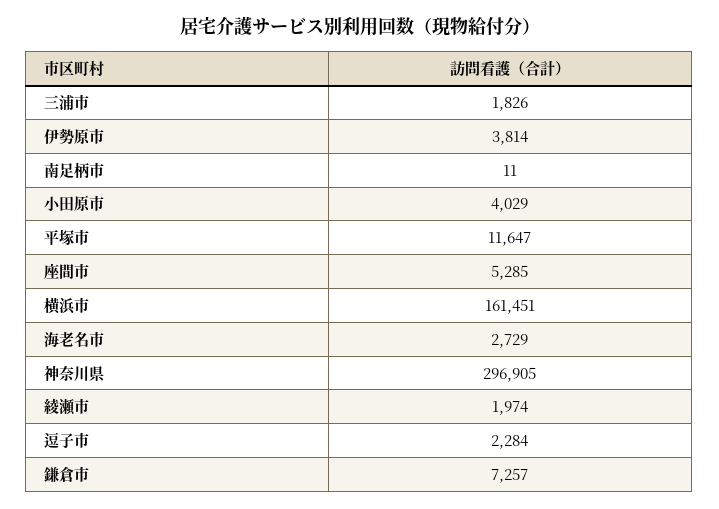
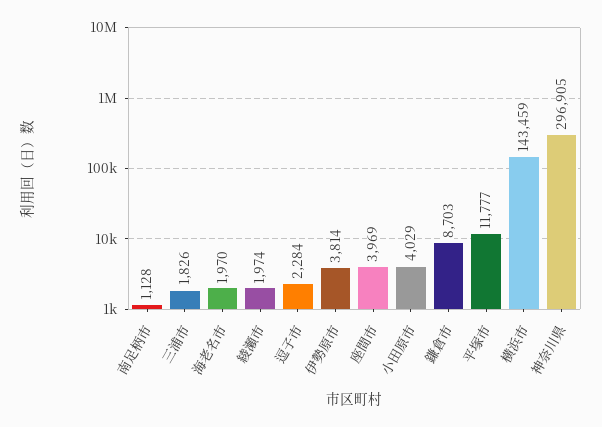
  {
    "三浦市": 1826,
    "伊勢原市": 3814,
-   "南足柄市": 11,
+   "南足柄市": 1128,
    "小田原市": 4029,
-   "平塚市": 11647,
+   "平塚市": 11777,
-   "座間市": 5285,
+   "座間市": 3969,
-   "横浜市": 161451,
+   "横浜市": 143459,
-   "海老名市": 2729,
+   "海老名市": 1970,
    "神奈川県": 296905,
    "綾瀬市": 1974,
    "逗子市": 2284,
-   "鎌倉市": 7257
+   "鎌倉市": 8703
  }

